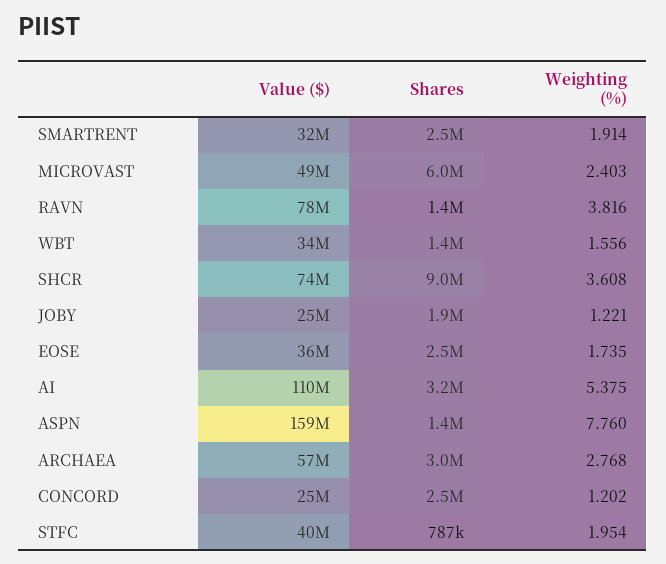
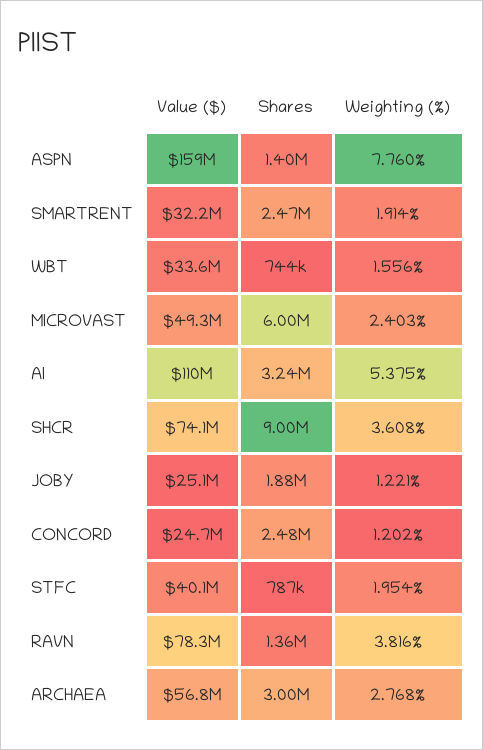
  {
    "Value ($)": {
      "SMARTRENT": 32200000,
      "MICROVAST": 49300000,
      "RAVN": 78300000,
      "WBT": 33600000,
      "SHCR": 74100000,
      "JOBY": 25100000,
-     "EOSE": 36000000,
      "AI": 110000000,
      "ASPN": 159000000,
      "ARCHAEA": 56800000,
      "CONCORD": 24700000,
      "STFC": 40100000
    },
    "Shares": {
      "SMARTRENT": 2470000,
      "MICROVAST": 6000000,
      "RAVN": 1360000,
-     "WBT": 1400000,
+     "WBT": 744000,
      "SHCR": 9000000,
      "JOBY": 1880000,
-     "EOSE": 2500000,
      "AI": 3240000,
      "ASPN": 1400000,
      "ARCHAEA": 3000000,
      "CONCORD": 2480000,
      "STFC": 787000
    },
    "Weighting (%)": {
      "SMARTRENT": 1.914,
      "MICROVAST": 2.403,
      "RAVN": 3.816,
      "WBT": 1.556,
      "SHCR": 3.608,
      "JOBY": 1.221,
-     "EOSE": 1.735,
      "AI": 5.375,
      "ASPN": 7.76,
      "ARCHAEA": 2.768,
      "CONCORD": 1.202,
      "STFC": 1.954
    }
  }

